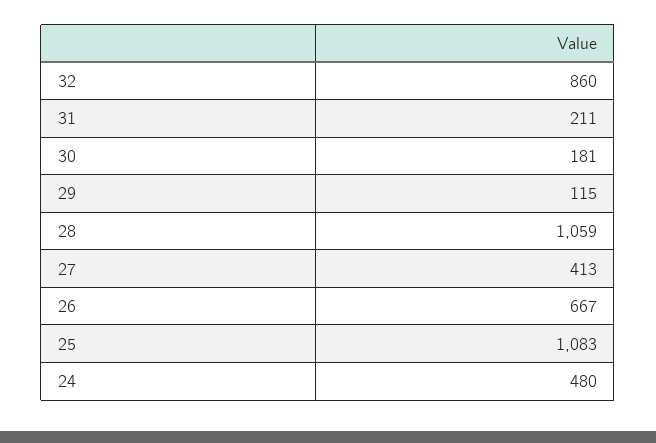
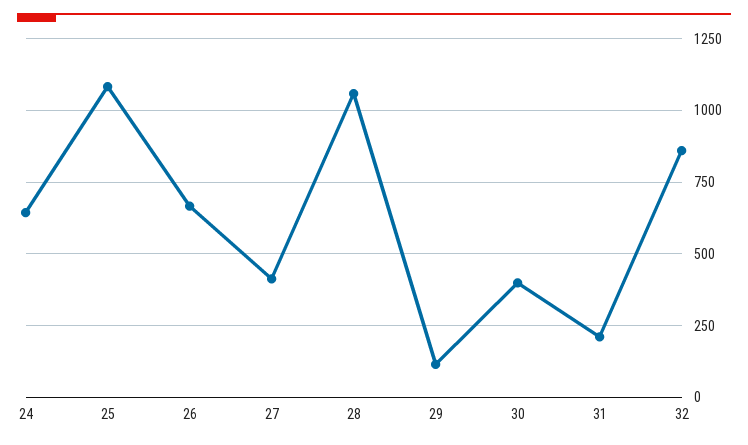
  {
    "32": 860,
    "31": 211,
-   "30": 181,
+   "30": 400,
    "29": 115,
    "28": 1059,
    "27": 413,
    "26": 667,
    "25": 1083,
-   "24": 480
+   "24": 650
  }

